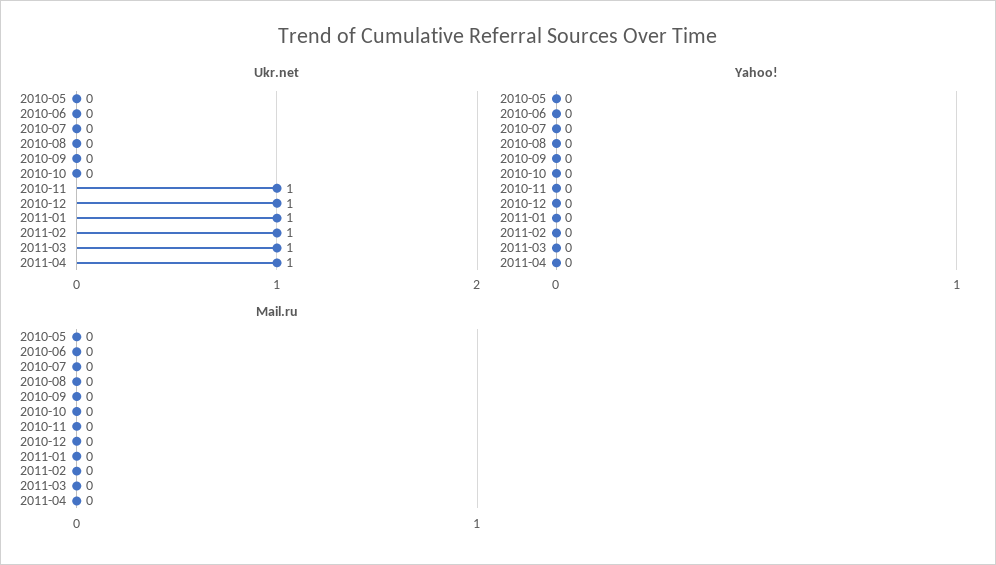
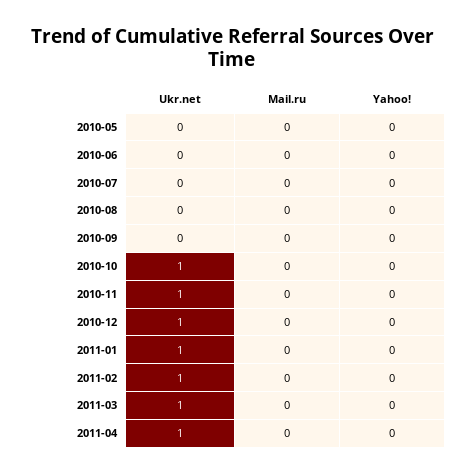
  {
    "Ukr.net": {
      "2010-05": 0,
      "2010-06": 0,
      "2010-07": 0,
      "2010-08": 0,
      "2010-09": 0,
-     "2010-10": 0,
+     "2010-10": 1,
      "2010-11": 1,
      "2010-12": 1,
      "2011-01": 1,
      "2011-02": 1,
      "2011-03": 1,
      "2011-04": 1
    },
    "Yahoo!": {
      "2010-05": 0,
      "2010-06": 0,
      "2010-07": 0,
      "2010-08": 0,
      "2010-09": 0,
      "2010-10": 0,
      "2010-11": 0,
      "2010-12": 0,
      "2011-01": 0,
      "2011-02": 0,
      "2011-03": 0,
      "2011-04": 0
    },
    "Mail.ru": {
      "2010-05": 0,
      "2010-06": 0,
      "2010-07": 0,
      "2010-08": 0,
      "2010-09": 0,
      "2010-10": 0,
      "2010-11": 0,
      "2010-12": 0,
      "2011-01": 0,
      "2011-02": 0,
      "2011-03": 0,
      "2011-04": 0
    }
  }

